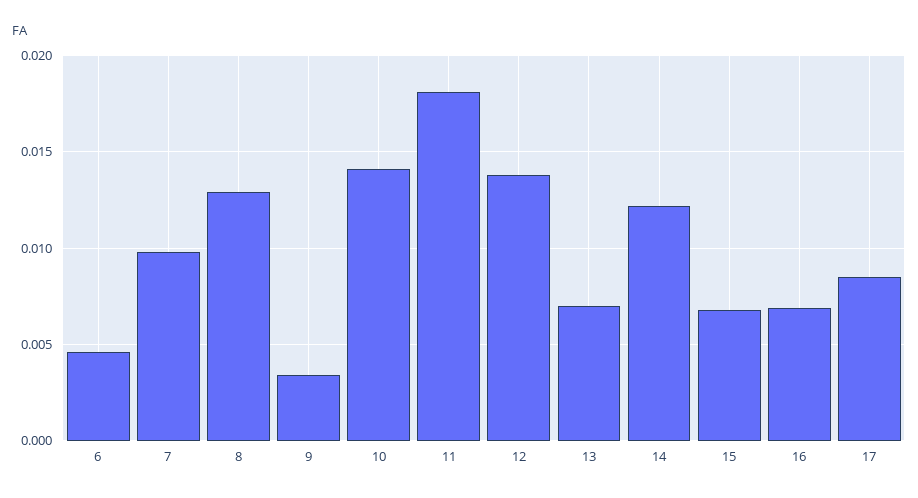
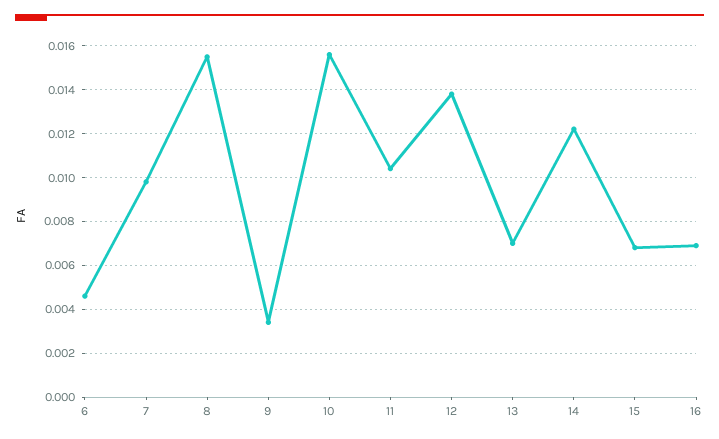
  {
    "6": 0.0045,
    "7": 0.01,
-   "8": 0.013,
+   "8": 0.0155,
    "9": 0.0035,
-   "10": 0.014,
+   "10": 0.0155,
-   "11": 0.018,
+   "11": 0.0105,
    "12": 0.014,
    "13": 0.007,
    "14": 0.012,
    "15": 0.007,
-   "16": 0.007,
+   "16": 0.007
-   "17": 0.0085
  }

